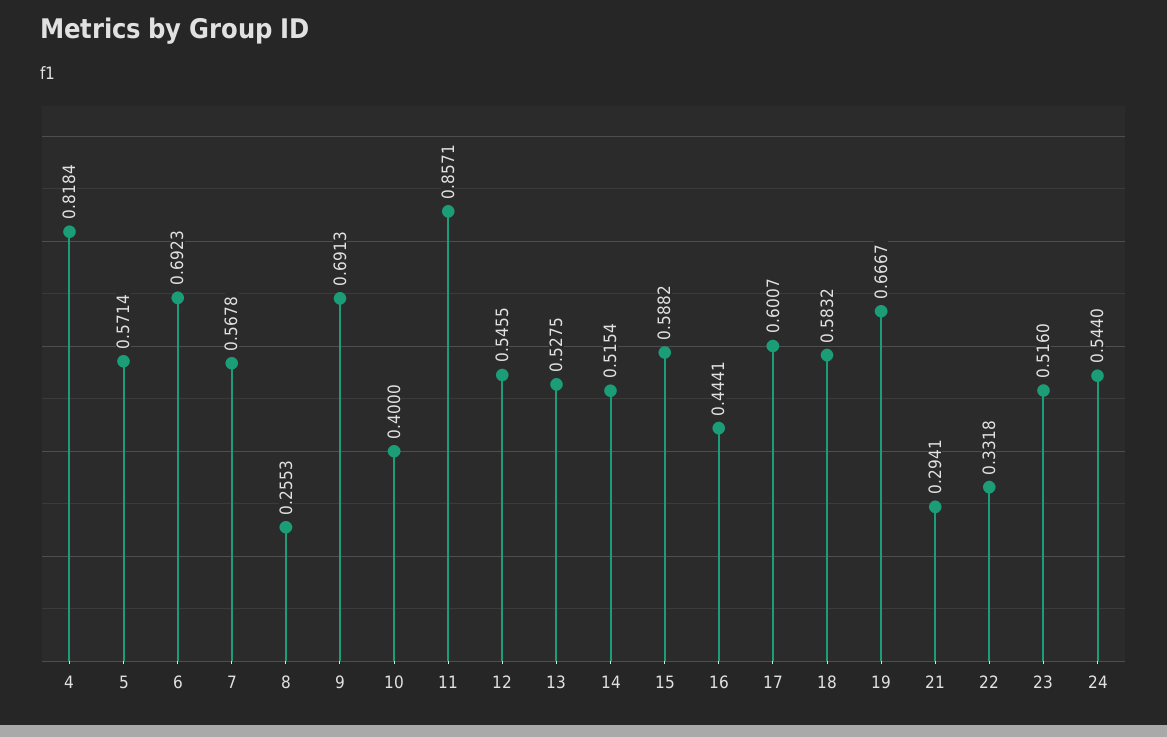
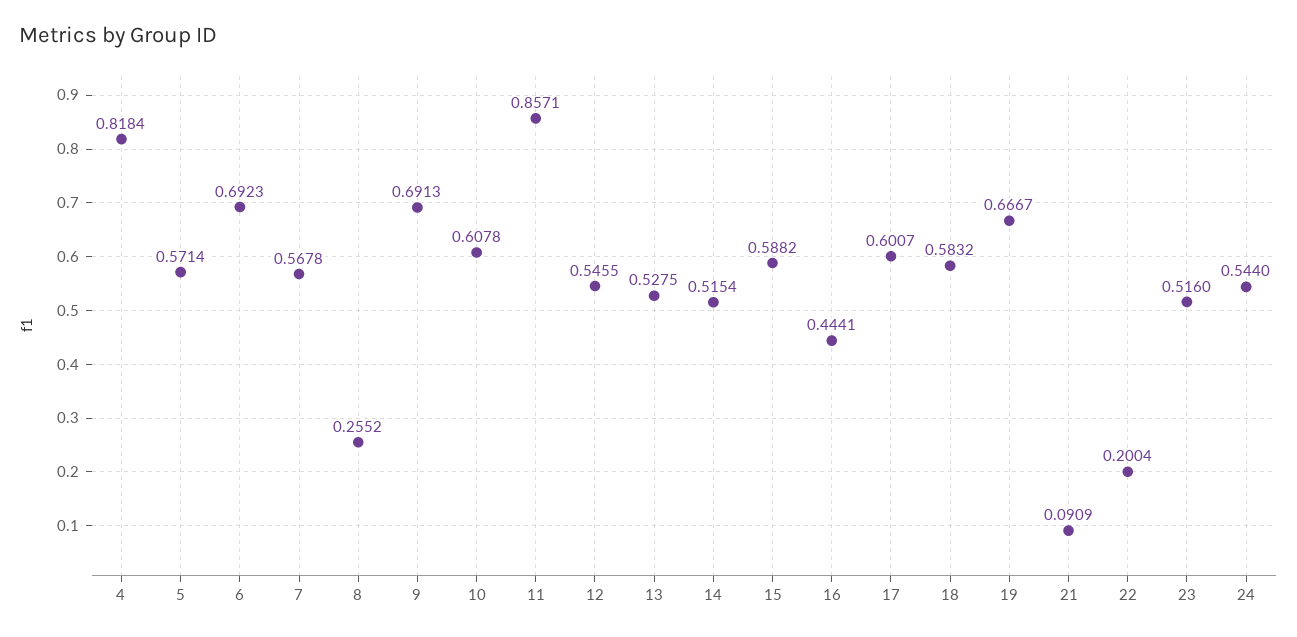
  {
    "4": 0.8184,
    "5": 0.5714,
    "6": 0.6923,
    "7": 0.5678,
-   "8": 0.2553,
+   "8": 0.2552,
    "9": 0.6913,
-   "10": 0.4,
+   "10": 0.6078,
    "11": 0.8571,
    "12": 0.5455,
    "13": 0.5275,
    "14": 0.5154,
    "15": 0.5882,
    "16": 0.4441,
    "17": 0.6007,
    "18": 0.5832,
    "19": 0.6667,
-   "21": 0.2941,
+   "21": 0.0909,
-   "22": 0.3318,
+   "22": 0.2004,
    "23": 0.516,
    "24": 0.544
  }

